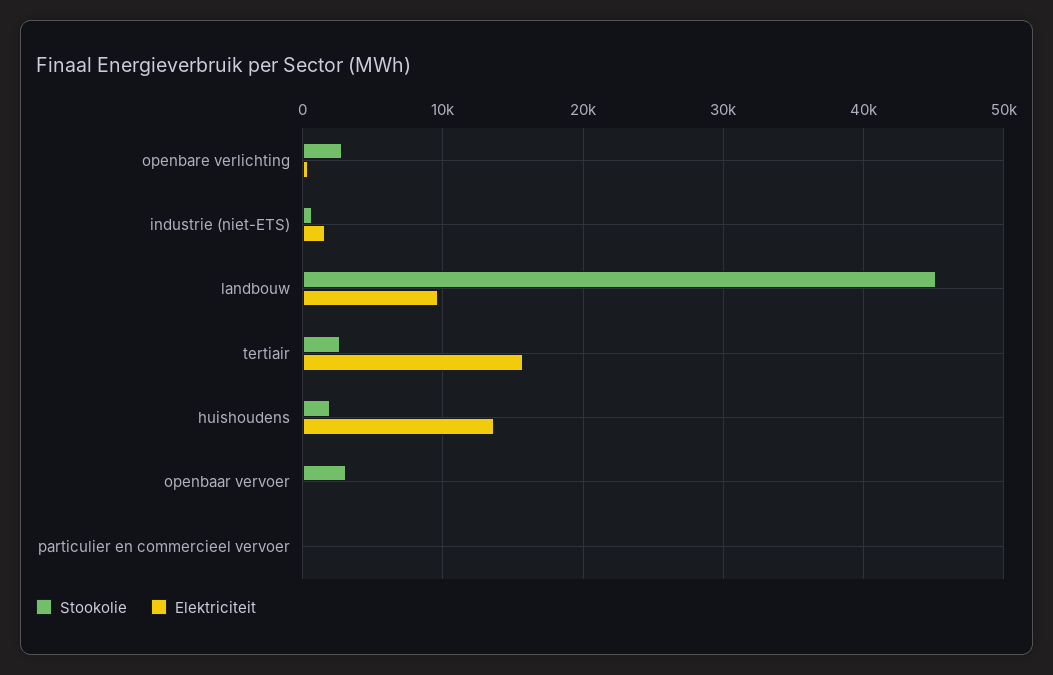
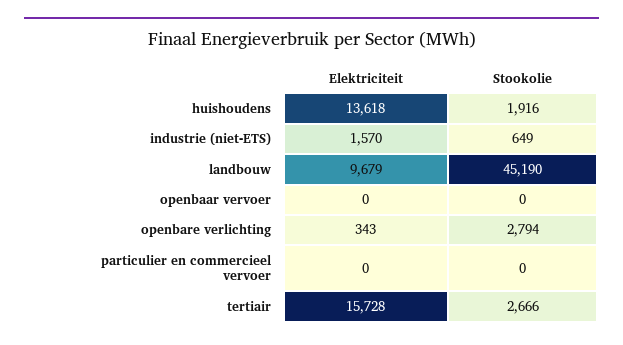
  {
    "Stookolie": {
      "openbare verlichting": 2794,
      "industrie (niet-ETS)": 649,
      "landbouw": 45190,
      "tertiair": 2666,
      "huishoudens": 1916,
-     "openbaar vervoer": 3000,
+     "openbaar vervoer": 0,
      "particulier en commercieel vervoer": 0
    },
    "Elektriciteit": {
      "openbare verlichting": 343,
      "industrie (niet-ETS)": 1570,
      "landbouw": 9679,
      "tertiair": 15728,
      "huishoudens": 13618,
      "openbaar vervoer": 0,
      "particulier en commercieel vervoer": 0
    }
  }

